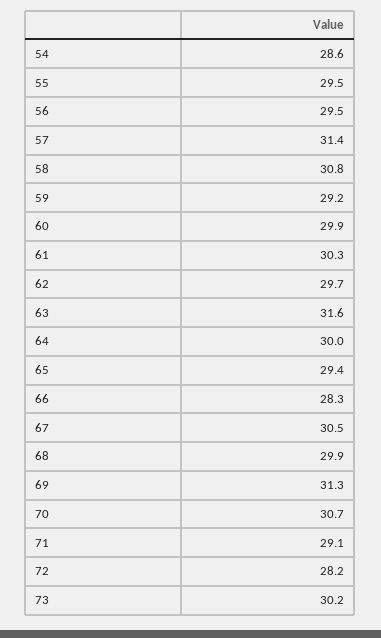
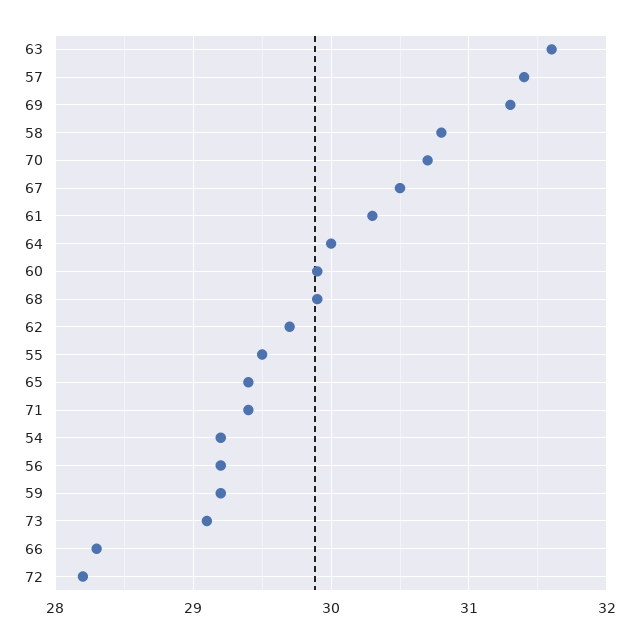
  {
-   "54": 28.6,
+   "54": 29.2,
    "55": 29.5,
-   "56": 29.5,
+   "56": 29.2,
    "57": 31.4,
    "58": 30.8,
    "59": 29.2,
    "60": 29.9,
    "61": 30.3,
    "62": 29.7,
    "63": 31.6,
    "64": 30,
    "65": 29.4,
    "66": 28.3,
    "67": 30.5,
    "68": 29.9,
    "69": 31.3,
    "70": 30.7,
-   "71": 29.1,
+   "71": 29.4,
    "72": 28.2,
-   "73": 30.2
+   "73": 29.1
  }

